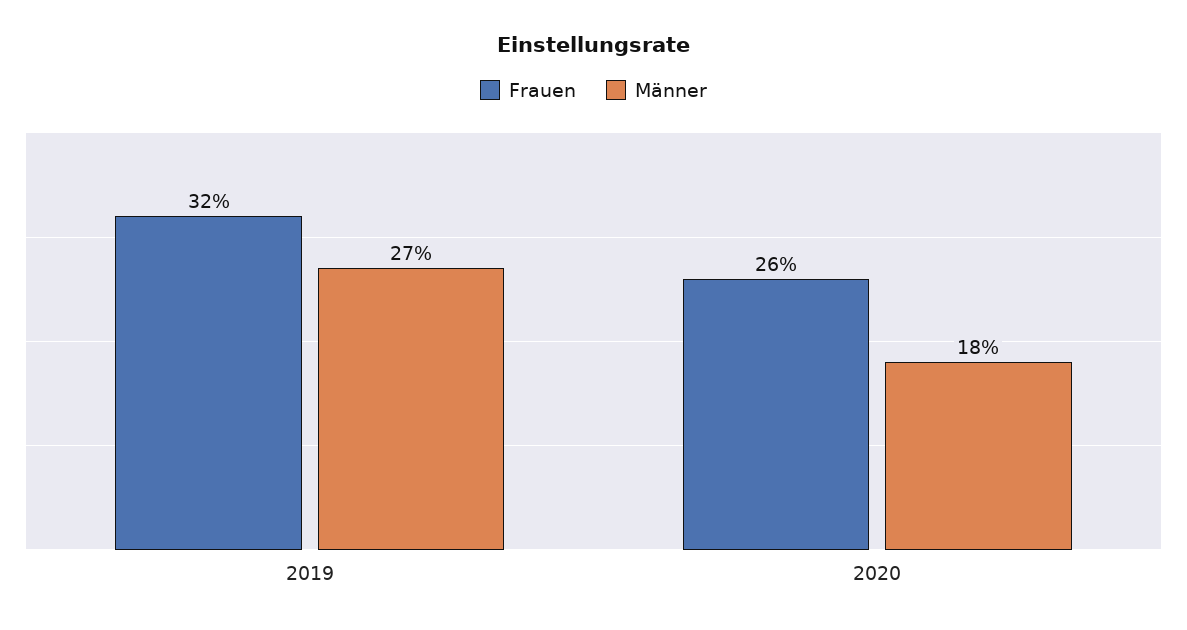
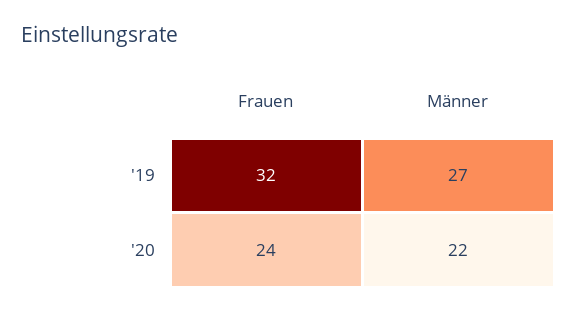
  {
    "Frauen": {
      "2019": 32,
-     "2020": 26
+     "2020": 24
    },
    "Männer": {
      "2019": 27,
-     "2020": 18
+     "2020": 22
    }
  }

